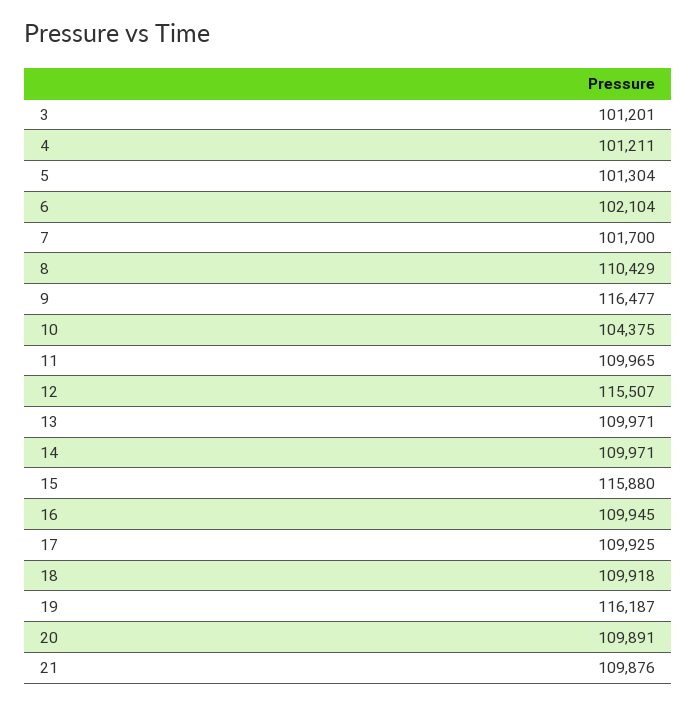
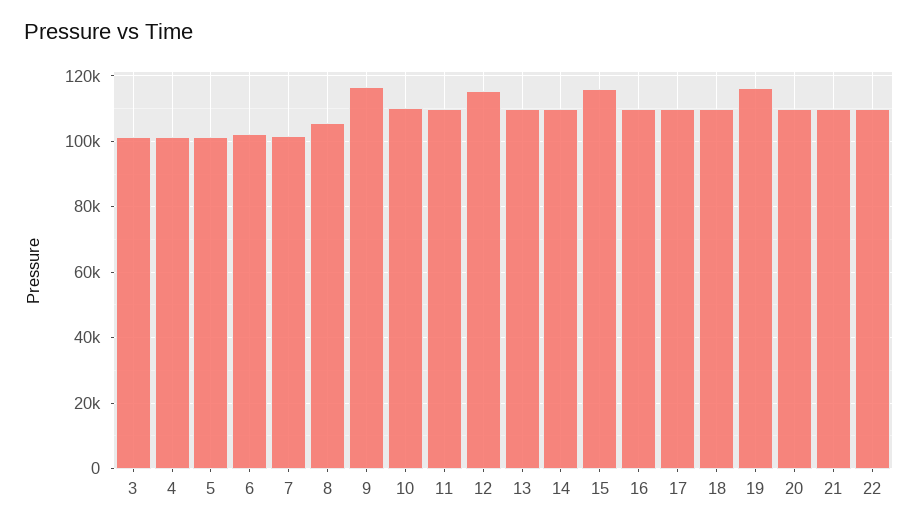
  {
    "3": 101201,
    "4": 101211,
    "5": 101304,
    "6": 102104,
    "7": 101700,
-   "8": 110429,
+   "8": 106000,
    "9": 116477,
-   "10": 104375,
+   "10": 110000,
    "11": 109965,
    "12": 115507,
    "13": 109971,
    "14": 109971,
    "15": 115880,
    "16": 109945,
    "17": 109925,
    "18": 109918,
    "19": 116187,
    "20": 109891,
-   "21": 109876
+   "21": 109876,
+   "22": 110000
  }

